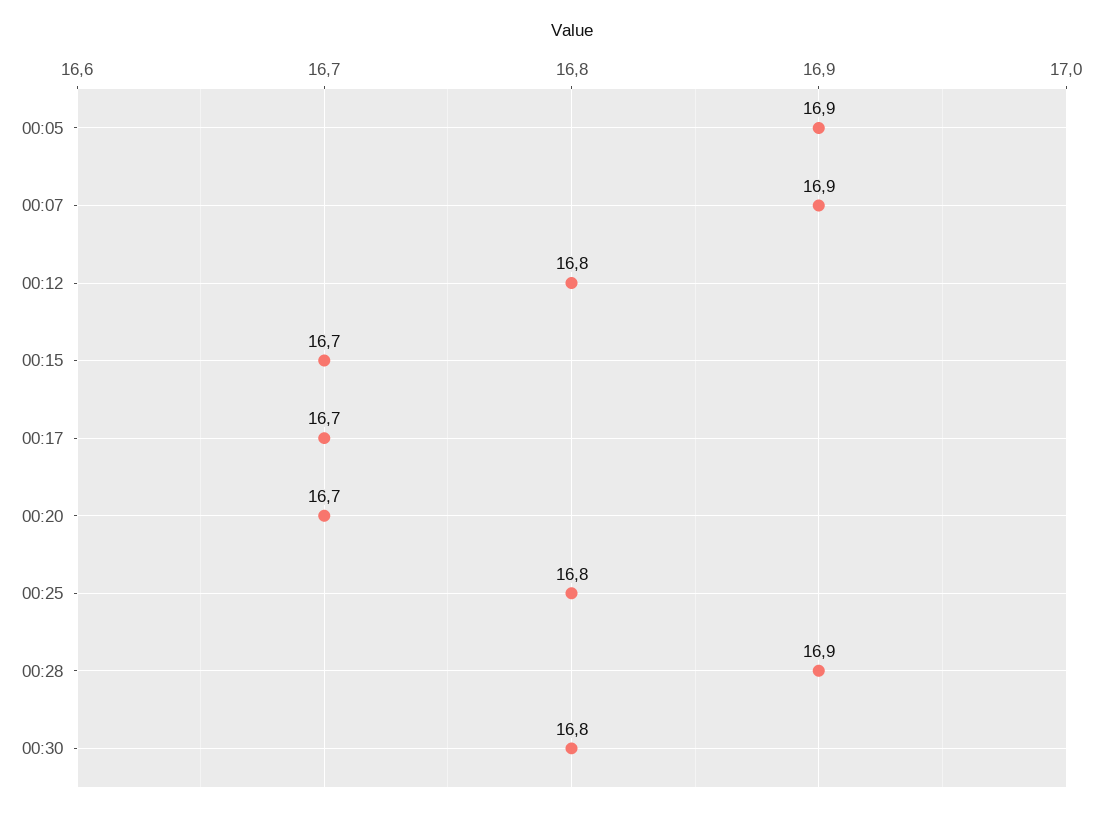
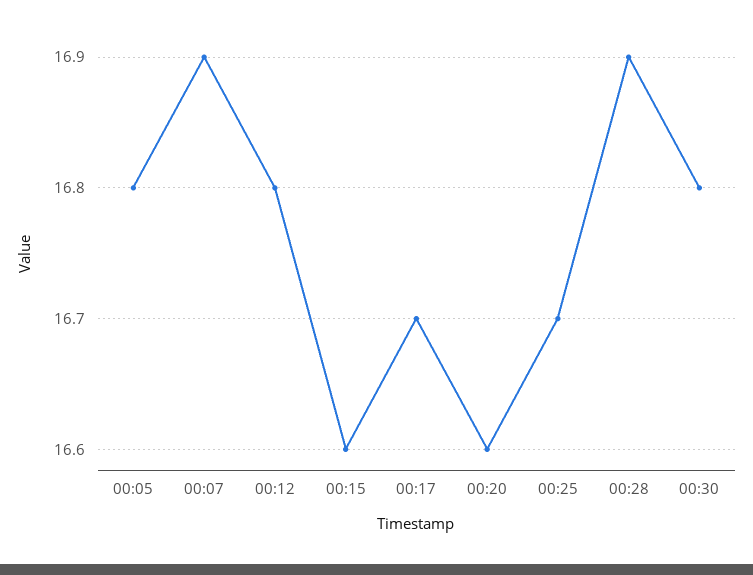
  {
-   "00:05": 16.9,
+   "00:05": 16.8,
    "00:07": 16.9,
    "00:12": 16.8,
-   "00:15": 16.7,
+   "00:15": 16.6,
    "00:17": 16.7,
-   "00:20": 16.7,
+   "00:20": 16.6,
-   "00:25": 16.8,
+   "00:25": 16.7,
    "00:28": 16.9,
    "00:30": 16.8
  }

